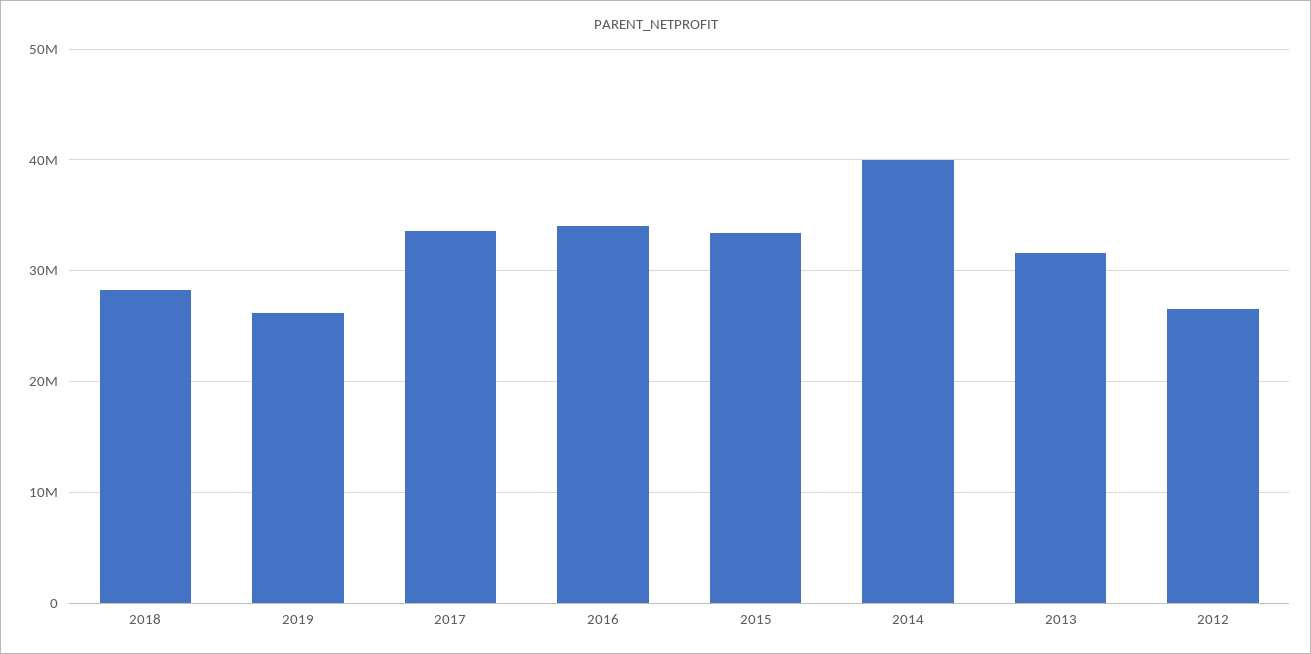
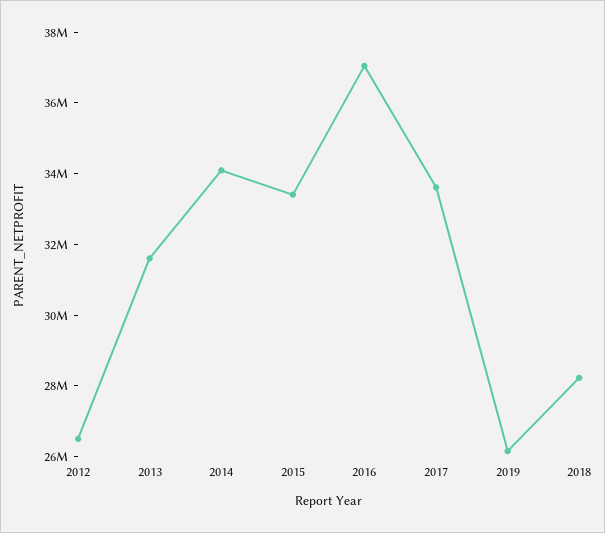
  {
    "2018": 28000000,
    "2019": 26000000,
    "2017": 33500000,
-   "2016": 34000000,
+   "2016": 37000000,
    "2015": 33500000,
-   "2014": 40000000,
+   "2014": 34000000,
    "2013": 31500000,
    "2012": 26500000
  }

